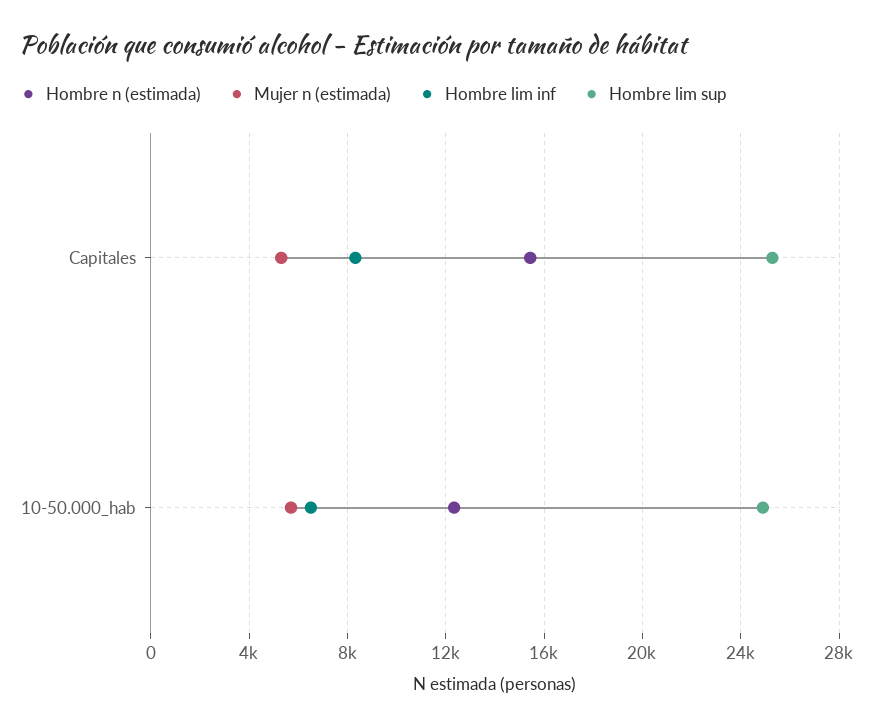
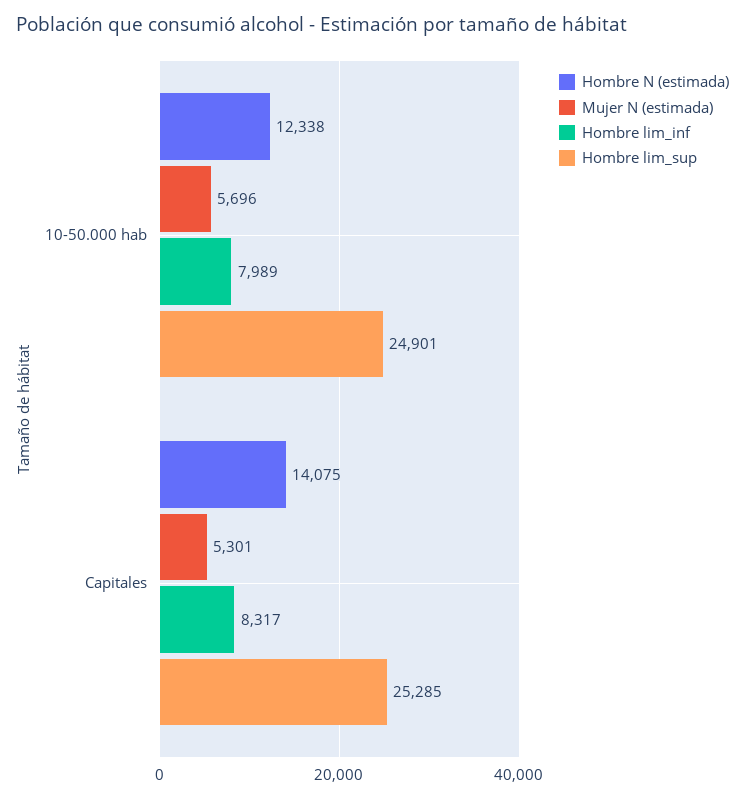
  {
    "Hombre n (estimada)": {
-     "Capitales": 15500,
+     "Capitales": 14075,
      "10-50.000_hab": 12338
    },
    "Mujer n (estimada)": {
      "Capitales": 5301,
      "10-50.000_hab": 5696
    },
    "Hombre lim inf": {
      "Capitales": 8317,
-     "10-50.000_hab": 6500
+     "10-50.000_hab": 7989
    },
    "Hombre lim sup": {
      "Capitales": 25285,
      "10-50.000_hab": 24901
    }
  }

